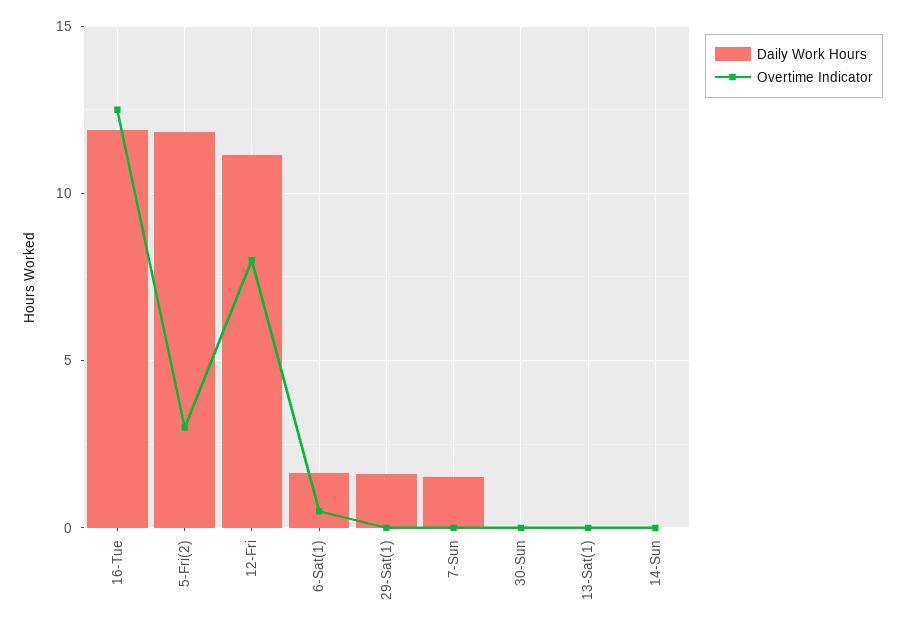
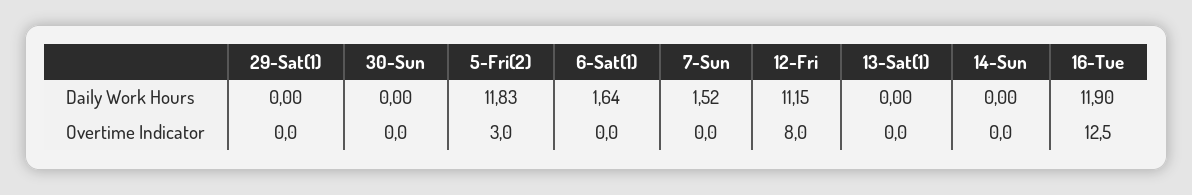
  {
    "Daily Work Hours": {
      "16-Tue": 11.9,
      "5-Fri(2)": 11.83,
      "12-Fri": 11.15,
      "6-Sat(1)": 1.64,
-     "29-Sat(1)": 1.5,
+     "29-Sat(1)": 0,
      "7-Sun": 1.52,
      "30-Sun": 0,
      "13-Sat(1)": 0,
      "14-Sun": 0
    },
    "Overtime Indicator": {
      "16-Tue": 12.5,
      "5-Fri(2)": 3,
      "12-Fri": 8,
-     "6-Sat(1)": 0.5,
+     "6-Sat(1)": 0,
      "29-Sat(1)": 0,
      "7-Sun": 0,
      "30-Sun": 0,
      "13-Sat(1)": 0,
      "14-Sun": 0
    }
  }

